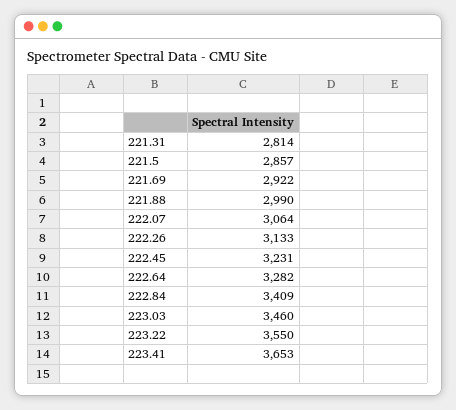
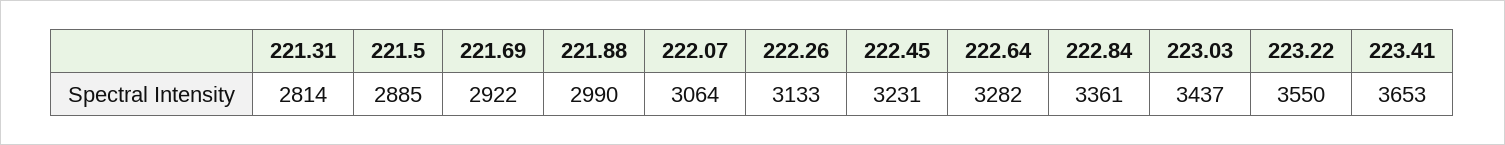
  {
    "221.31": 2814,
-   "221.5": 2857,
+   "221.5": 2885,
    "221.69": 2922,
    "221.88": 2990,
    "222.07": 3064,
    "222.26": 3133,
    "222.45": 3231,
    "222.64": 3282,
-   "222.84": 3409,
+   "222.84": 3361,
-   "223.03": 3460,
+   "223.03": 3437,
    "223.22": 3550,
    "223.41": 3653
  }

